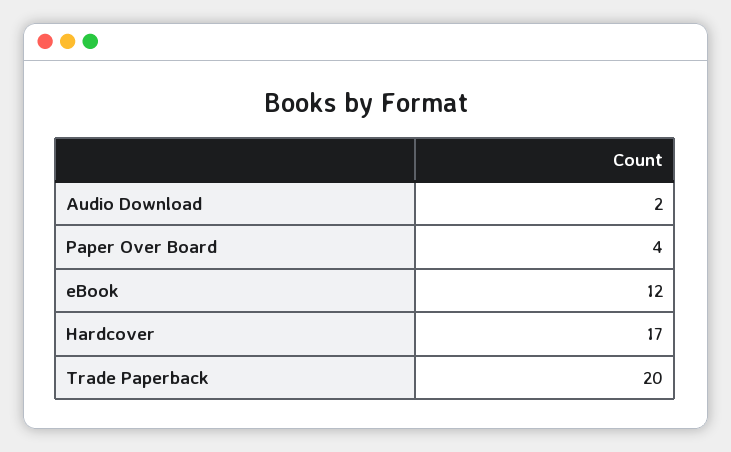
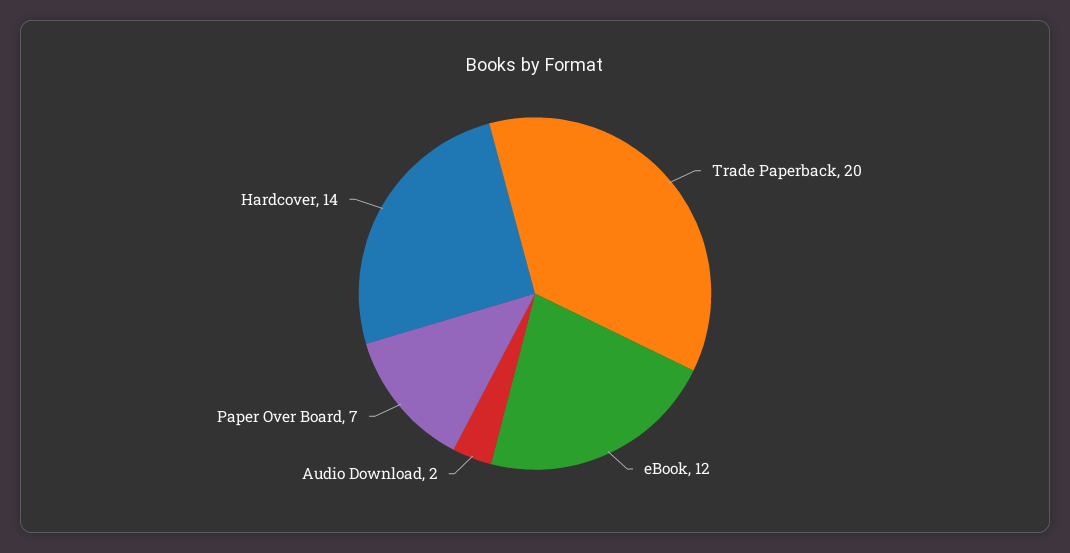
  {
    "Audio Download": 2,
-   "Paper Over Board": 4,
+   "Paper Over Board": 7,
    "eBook": 12,
-   "Hardcover": 17,
+   "Hardcover": 14,
    "Trade Paperback": 20
  }

